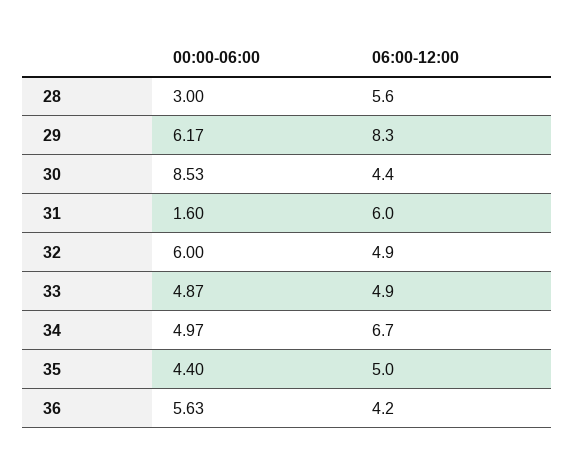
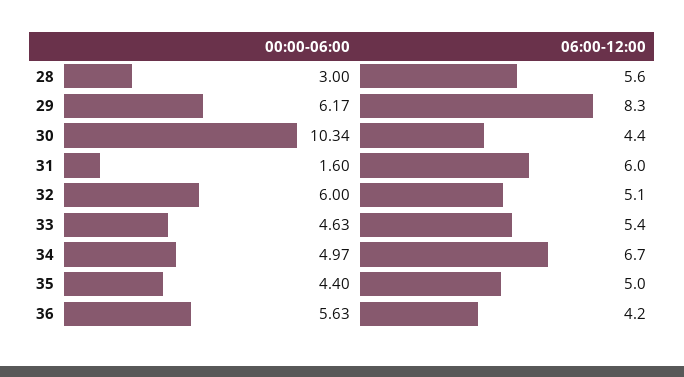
  {
    "00:00-06:00": {
      "28": 3,
      "29": 6.17,
-     "30": 8.53,
+     "30": 10.34,
      "31": 1.6,
      "32": 6,
-     "33": 4.87,
+     "33": 4.63,
      "34": 4.97,
      "35": 4.4,
      "36": 5.63
    },
    "06:00-12:00": {
      "28": 5.6,
      "29": 8.3,
      "30": 4.4,
      "31": 6,
-     "32": 4.9,
+     "32": 5.1,
-     "33": 4.9,
+     "33": 5.4,
      "34": 6.7,
      "35": 5,
      "36": 4.2
    }
  }

